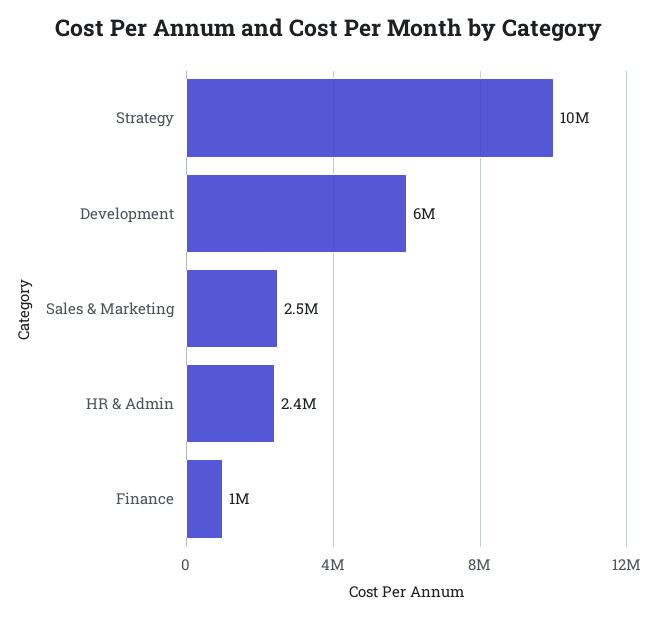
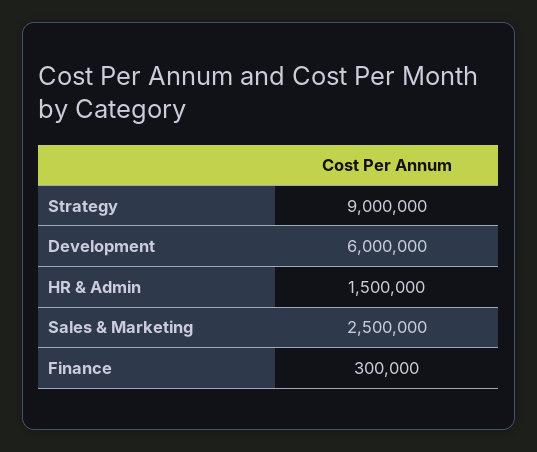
  {
-   "Strategy": 10000000,
+   "Strategy": 9000000,
    "Development": 6000000,
    "Sales & Marketing": 2500000,
-   "HR & Admin": 2400000,
+   "HR & Admin": 1500000,
-   "Finance": 1000000
+   "Finance": 300000
  }

